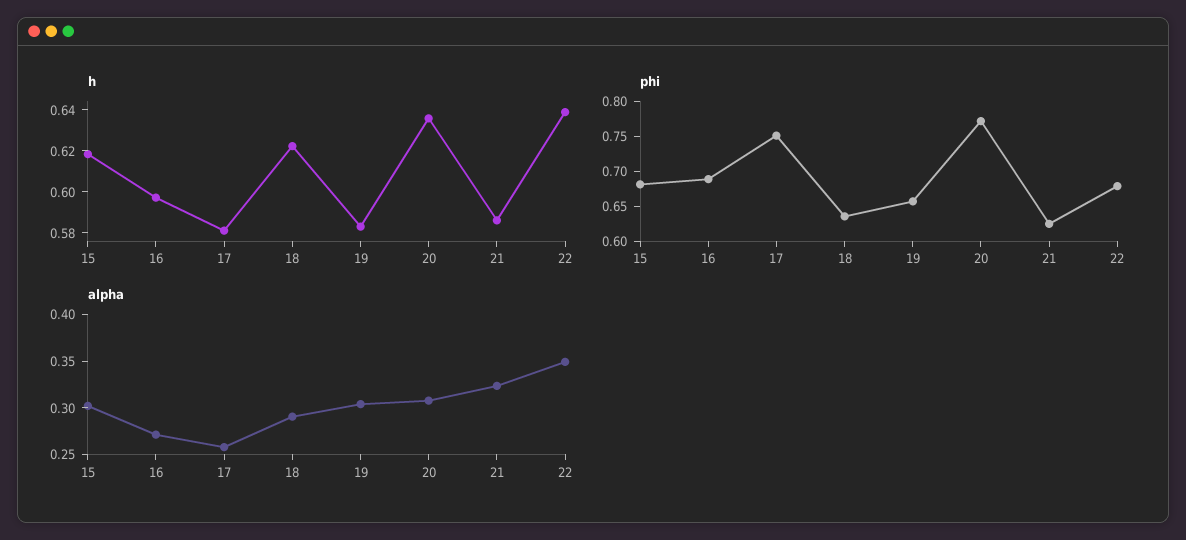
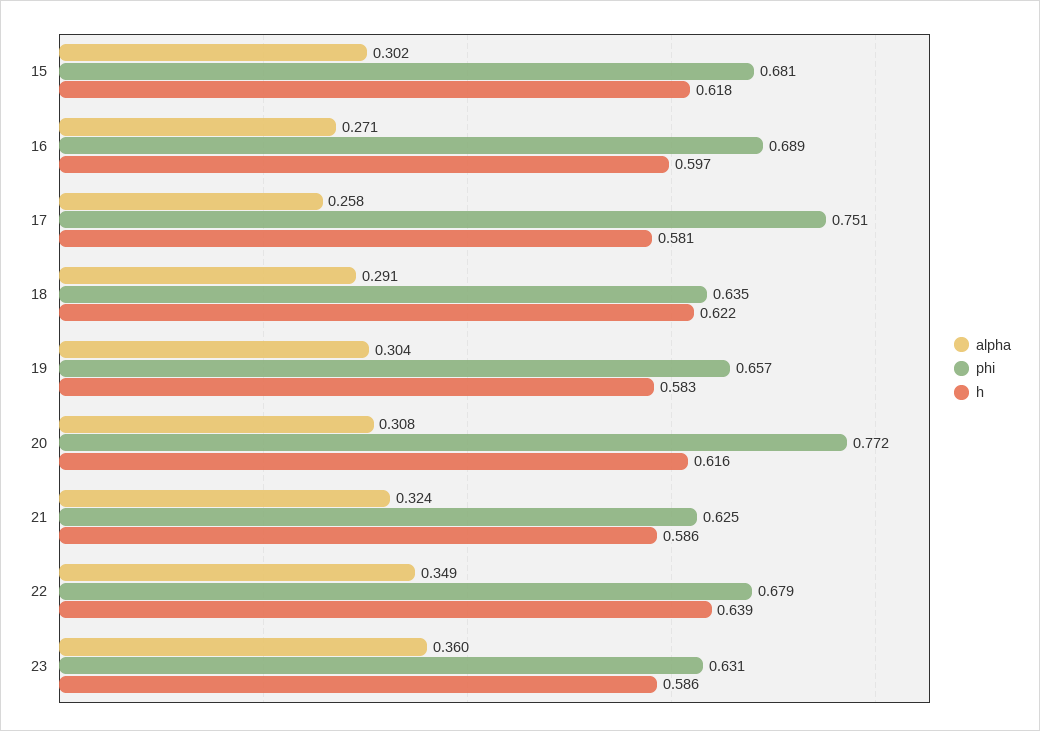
  {
    "h": {
      "15": 0.618,
      "16": 0.597,
      "17": 0.581,
      "18": 0.622,
      "19": 0.583,
-     "20": 0.635,
+     "20": 0.616,
      "21": 0.586,
-     "22": 0.639
+     "22": 0.639,
+     "23": 0.586
    },
    "phi": {
      "15": 0.681,
      "16": 0.689,
      "17": 0.751,
      "18": 0.635,
      "19": 0.657,
      "20": 0.772,
      "21": 0.625,
-     "22": 0.679
+     "22": 0.679,
+     "23": 0.631
    },
    "alpha": {
      "15": 0.302,
      "16": 0.271,
      "17": 0.258,
      "18": 0.291,
      "19": 0.304,
      "20": 0.308,
      "21": 0.324,
-     "22": 0.349
+     "22": 0.349,
+     "23": 0.36
    }
  }

